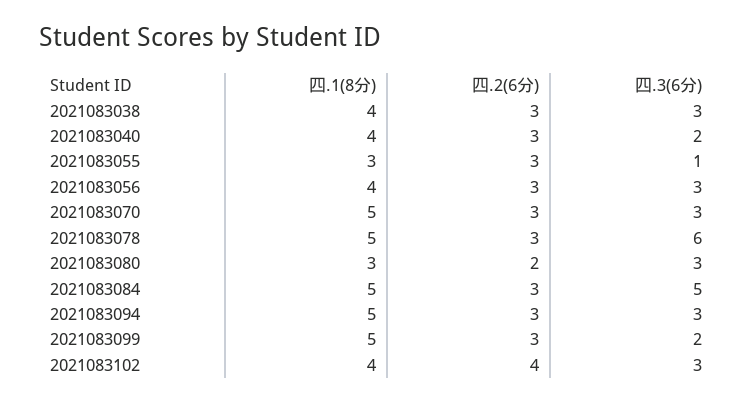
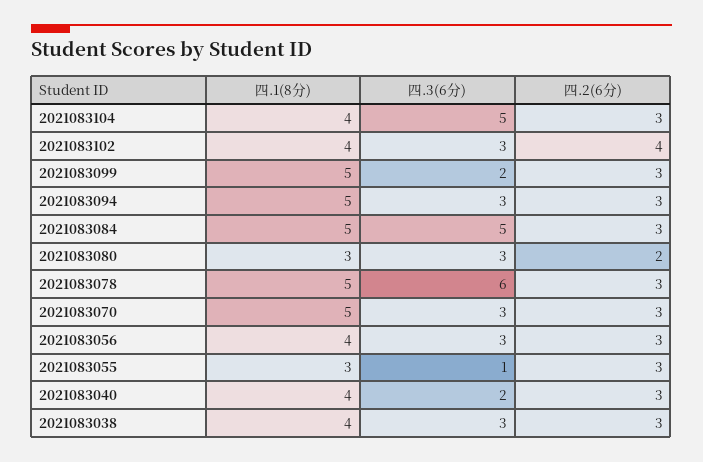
  {
    "四.1(8分)": {
      "2021083038": 4,
      "2021083040": 4,
      "2021083055": 3,
      "2021083056": 4,
      "2021083070": 5,
      "2021083078": 5,
      "2021083080": 3,
      "2021083084": 5,
      "2021083094": 5,
      "2021083099": 5,
-     "2021083102": 4
+     "2021083102": 4,
+     "2021083104": 4
    },
    "四.2(6分)": {
      "2021083038": 3,
      "2021083040": 3,
      "2021083055": 3,
      "2021083056": 3,
      "2021083070": 3,
      "2021083078": 3,
      "2021083080": 2,
      "2021083084": 3,
      "2021083094": 3,
      "2021083099": 3,
-     "2021083102": 4
+     "2021083102": 4,
+     "2021083104": 3
    },
    "四.3(6分)": {
      "2021083038": 3,
      "2021083040": 2,
      "2021083055": 1,
      "2021083056": 3,
      "2021083070": 3,
      "2021083078": 6,
      "2021083080": 3,
      "2021083084": 5,
      "2021083094": 3,
      "2021083099": 2,
-     "2021083102": 3
+     "2021083102": 3,
+     "2021083104": 5
    }
  }

